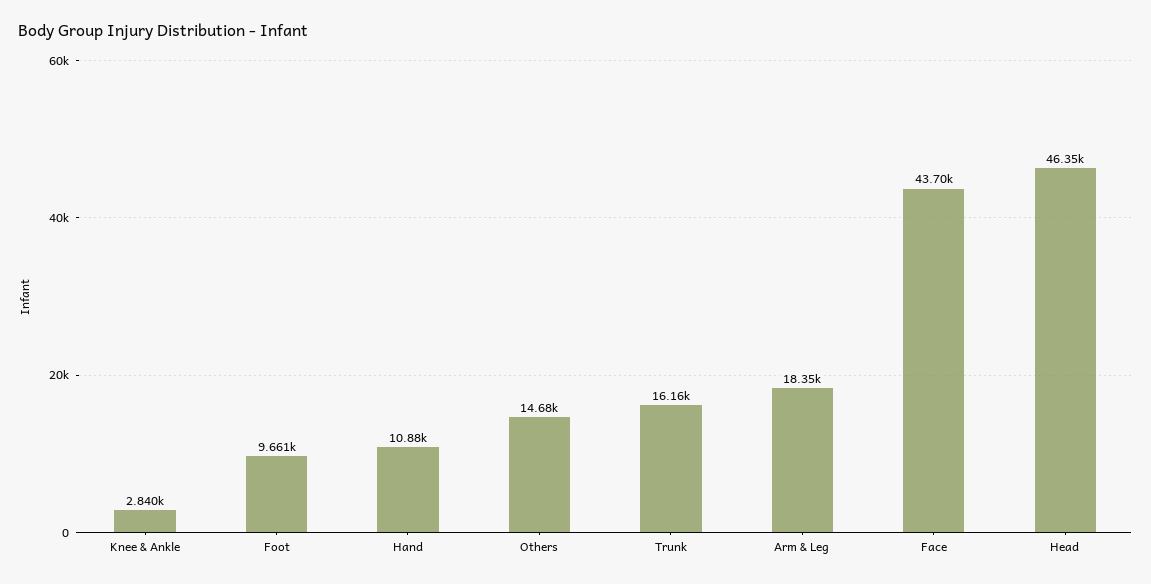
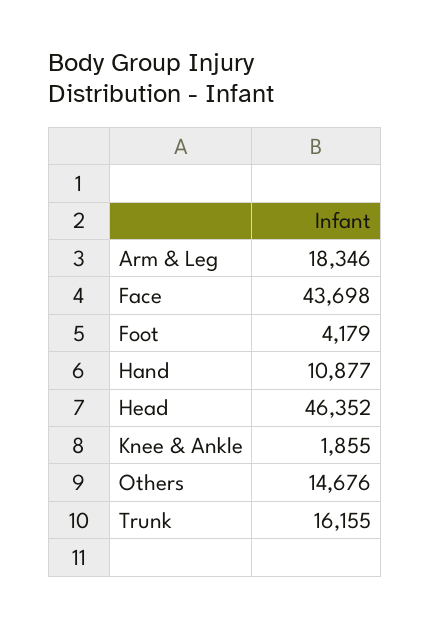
  {
-   "Knee & Ankle": 2840,
+   "Knee & Ankle": 1855,
-   "Foot": 9661,
+   "Foot": 4179,
    "Hand": 10877,
    "Others": 14676,
    "Trunk": 16155,
    "Arm & Leg": 18346,
    "Face": 43698,
    "Head": 46352
  }

